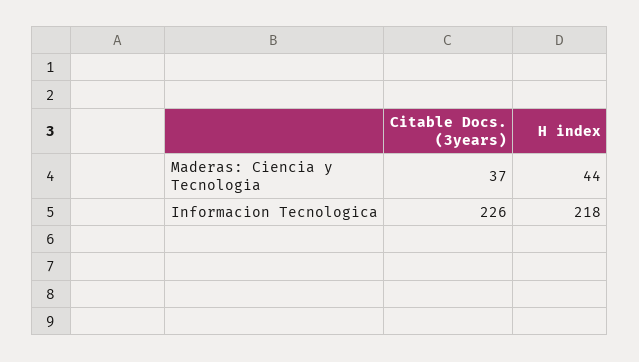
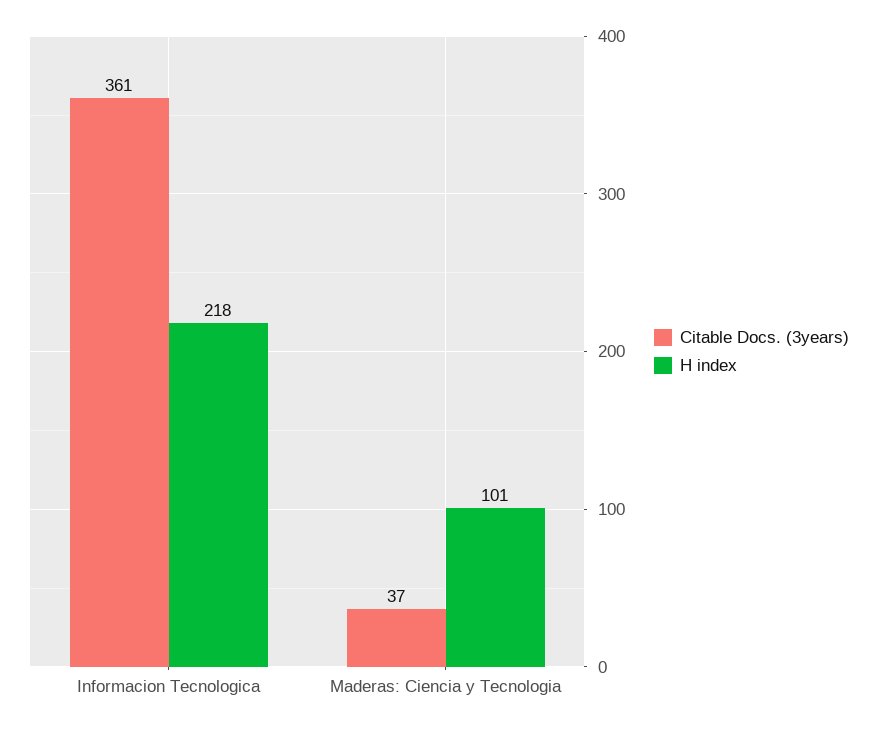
  {
    "Citable Docs. (3years)": {
      "Maderas: Ciencia y Tecnologia": 37,
-     "Informacion Tecnologica": 226
+     "Informacion Tecnologica": 361
    },
    "H index": {
-     "Maderas: Ciencia y Tecnologia": 44,
+     "Maderas: Ciencia y Tecnologia": 101,
      "Informacion Tecnologica": 218
    }
  }

